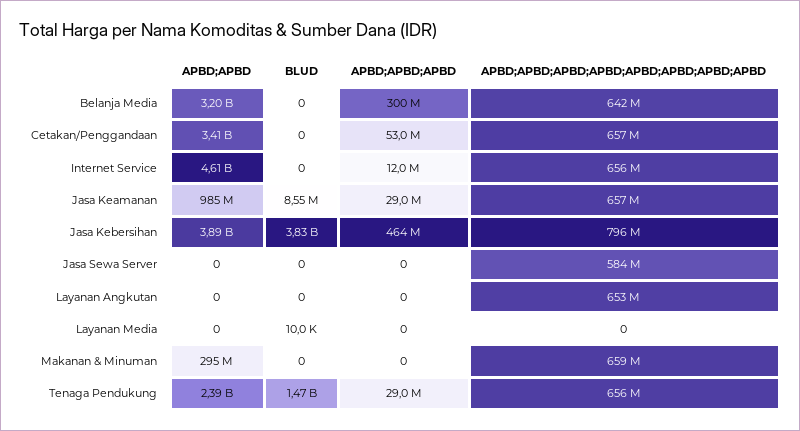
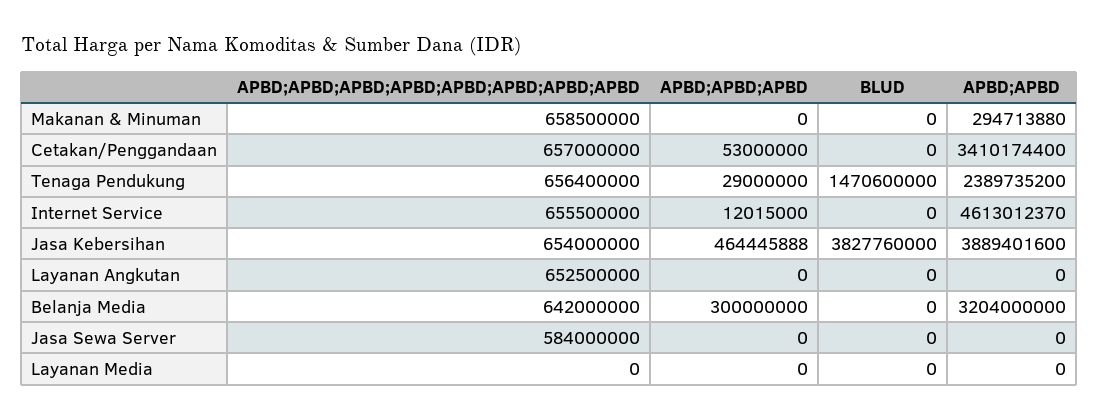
  {
    "APBD;APBD": {
      "Belanja Media": 3204000000,
      "Cetakan/Penggandaan": 3410174400,
      "Internet Service": 4613012370,
-     "Jasa Keamanan": 985000000,
      "Jasa Kebersihan": 3889401600,
      "Jasa Sewa Server": 0,
      "Layanan Angkutan": 0,
      "Layanan Media": 0,
      "Makanan & Minuman": 294713880,
      "Tenaga Pendukung": 2389735200
    },
    "BLUD": {
      "Belanja Media": 0,
      "Cetakan/Penggandaan": 0,
      "Internet Service": 0,
-     "Jasa Keamanan": 8550000,
      "Jasa Kebersihan": 3827760000,
      "Jasa Sewa Server": 0,
      "Layanan Angkutan": 0,
-     "Layanan Media": 10000,
+     "Layanan Media": 0,
      "Makanan & Minuman": 0,
      "Tenaga Pendukung": 1470600000
    },
    "APBD;APBD;APBD": {
      "Belanja Media": 300000000,
      "Cetakan/Penggandaan": 53000000,
      "Internet Service": 12015000,
-     "Jasa Keamanan": 29000000,
      "Jasa Kebersihan": 464445888,
      "Jasa Sewa Server": 0,
      "Layanan Angkutan": 0,
      "Layanan Media": 0,
      "Makanan & Minuman": 0,
      "Tenaga Pendukung": 29000000
    },
    "APBD;APBD;APBD;APBD;APBD;APBD;APBD;APBD": {
      "Belanja Media": 642000000,
      "Cetakan/Penggandaan": 657000000,
      "Internet Service": 655500000,
-     "Jasa Keamanan": 657000000,
-     "Jasa Kebersihan": 796000000,
+     "Jasa Kebersihan": 654000000,
      "Jasa Sewa Server": 584000000,
      "Layanan Angkutan": 652500000,
      "Layanan Media": 0,
      "Makanan & Minuman": 658500000,
      "Tenaga Pendukung": 656400000
    }
  }

